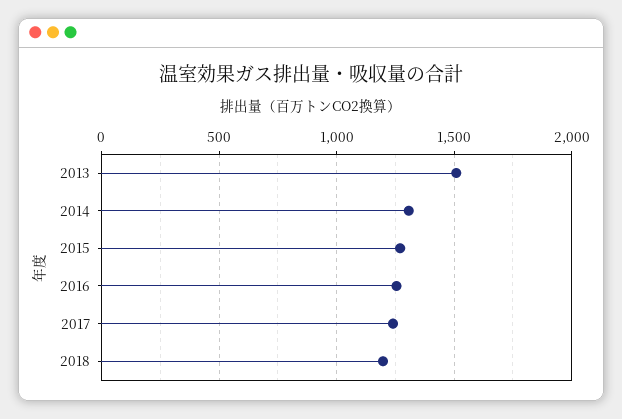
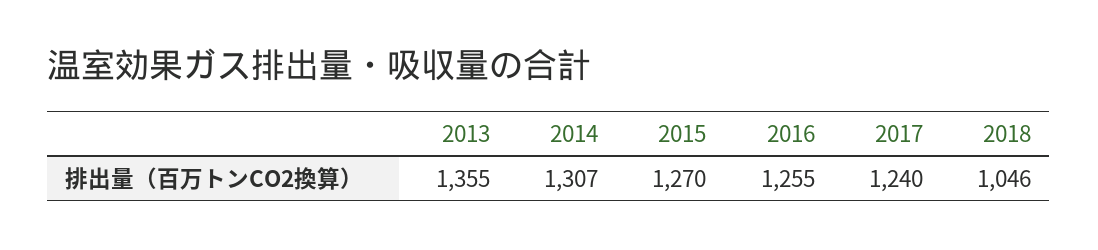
  {
-   "2013": 1500,
+   "2013": 1355,
    "2014": 1307,
    "2015": 1270,
    "2016": 1255,
    "2017": 1240,
-   "2018": 1200
+   "2018": 1046
  }

